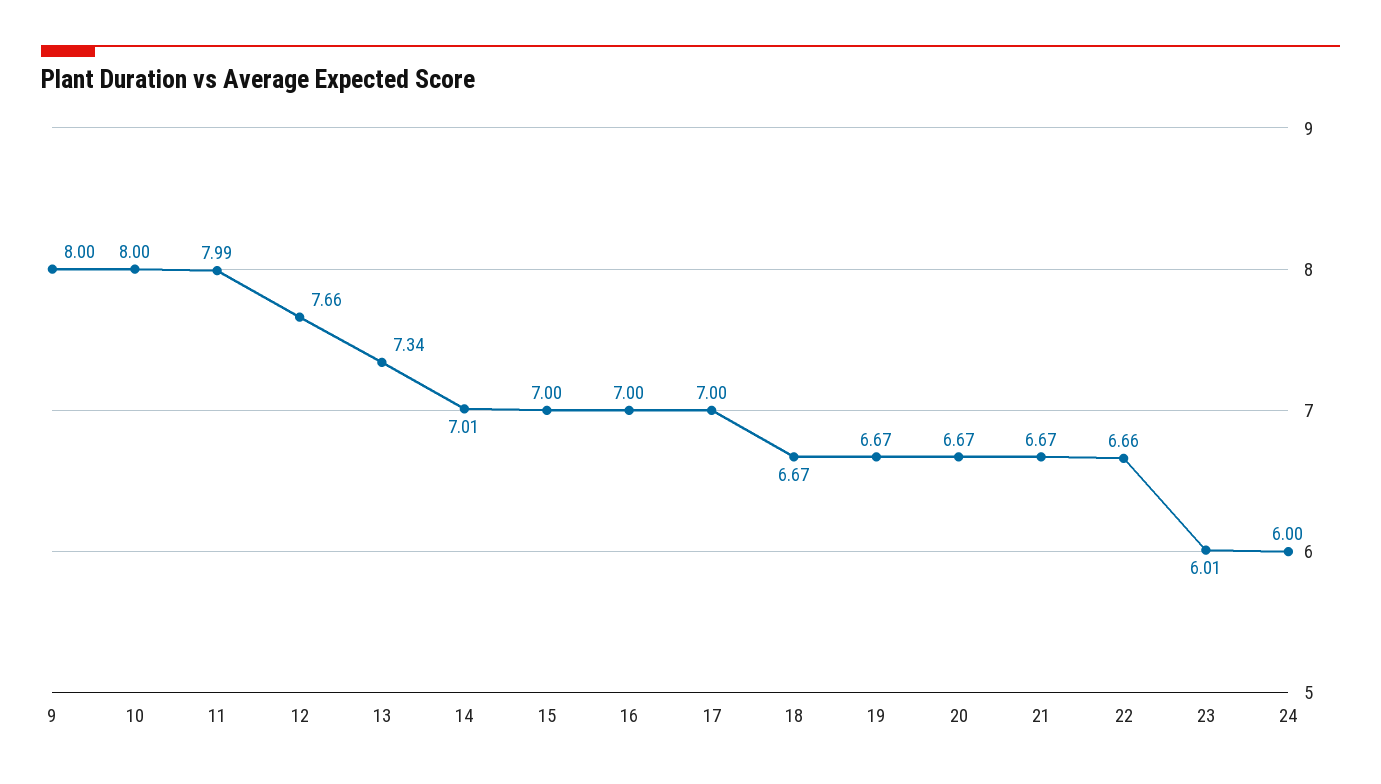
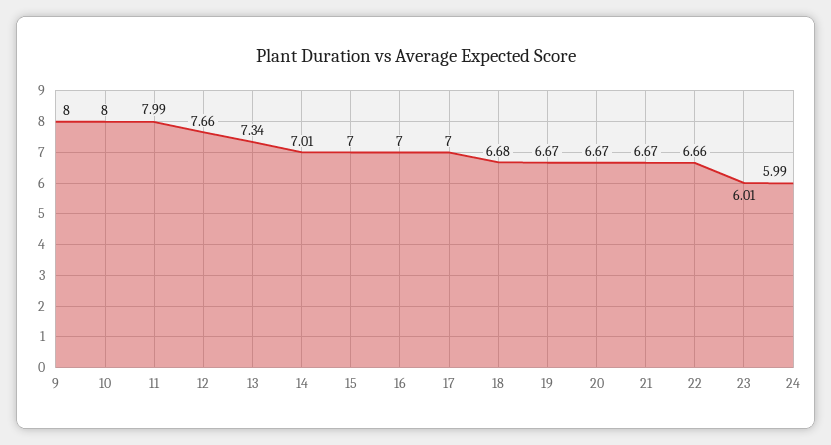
  {
    "9": 8,
    "10": 8,
    "11": 7.99,
    "12": 7.66,
    "13": 7.34,
    "14": 7.01,
    "15": 7,
    "16": 7,
    "17": 7,
-   "18": 6.67,
+   "18": 6.68,
    "19": 6.67,
    "20": 6.67,
    "21": 6.67,
    "22": 6.66,
    "23": 6.01,
-   "24": 6
+   "24": 5.99
  }

